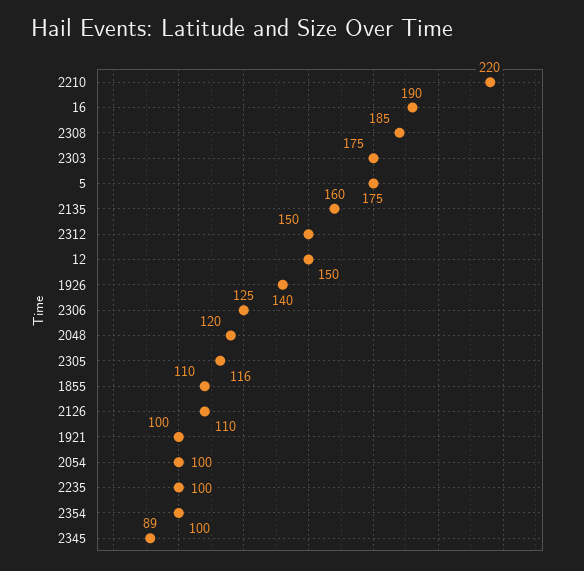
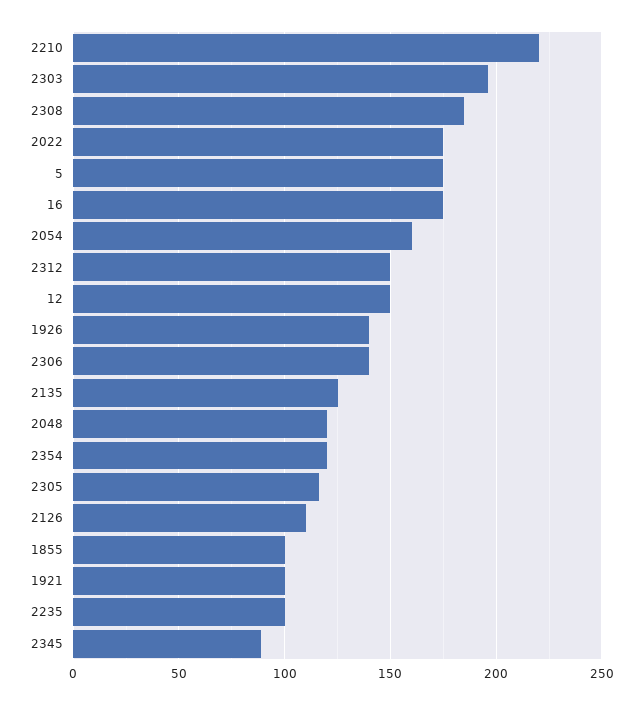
  {
    "2210": 220,
-   "16": 190,
+   "16": 175,
    "2308": 185,
-   "2303": 175,
+   "2303": 195,
    "5": 175,
-   "2135": 160,
+   "2135": 125,
    "2312": 150,
    "12": 150,
    "1926": 140,
-   "2306": 125,
+   "2306": 140,
    "2048": 120,
    "2305": 116,
-   "1855": 110,
+   "1855": 100,
    "2126": 110,
    "1921": 100,
-   "2054": 100,
+   "2054": 160,
    "2235": 100,
-   "2354": 100,
+   "2354": 120,
-   "2345": 89
+   "2345": 89,
+   "2022": 175
  }

